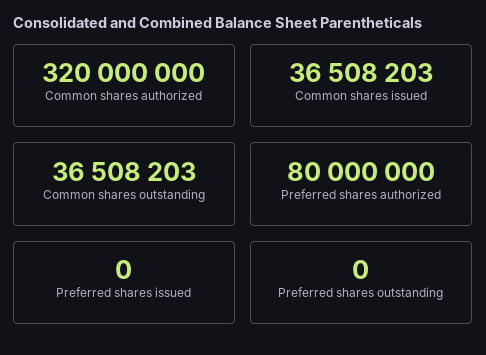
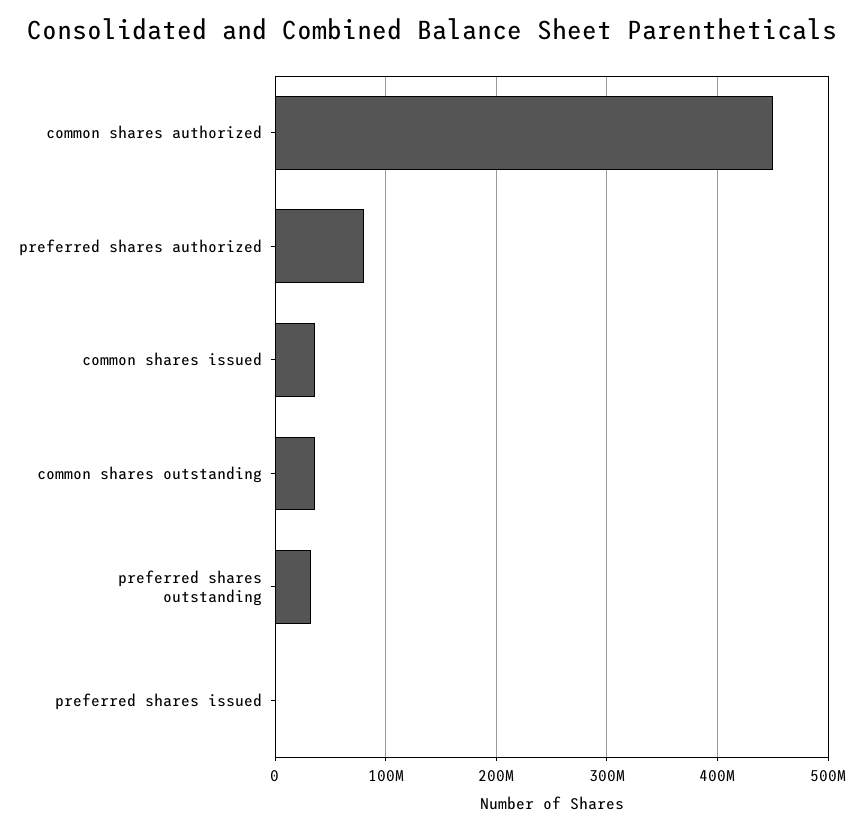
  {
-   "Common shares authorized": 320000000,
+   "Common shares authorized": 450000000,
    "Common shares issued": 36508203,
    "Common shares outstanding": 36508203,
    "Preferred shares authorized": 80000000,
    "Preferred shares issued": 0,
-   "Preferred shares outstanding": 0
+   "Preferred shares outstanding": 30000000
  }

